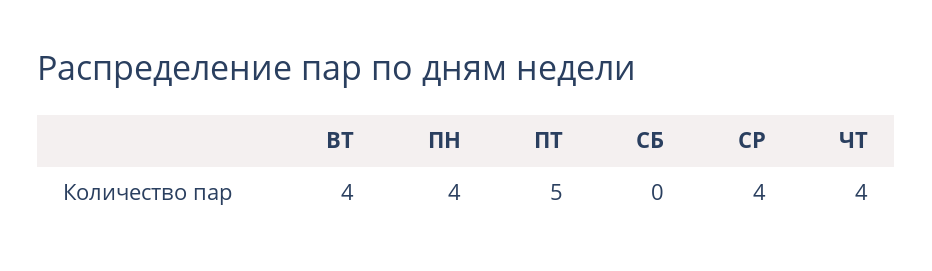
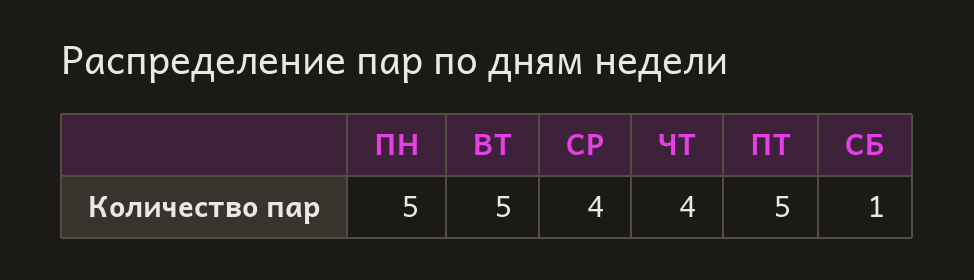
  {
-   "ВТ": 4,
+   "ВТ": 5,
-   "ПН": 4,
+   "ПН": 5,
    "ПТ": 5,
-   "СБ": 0,
+   "СБ": 1,
    "СР": 4,
    "ЧТ": 4
  }

